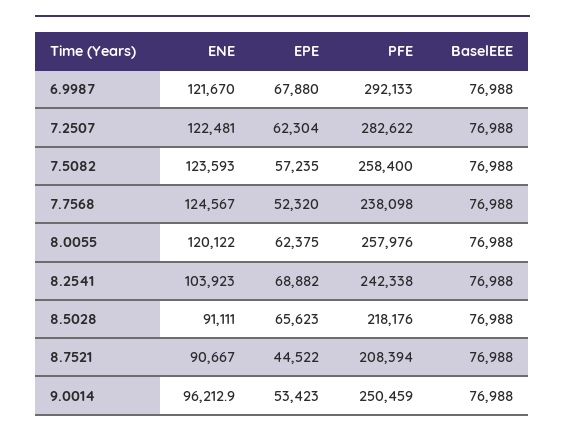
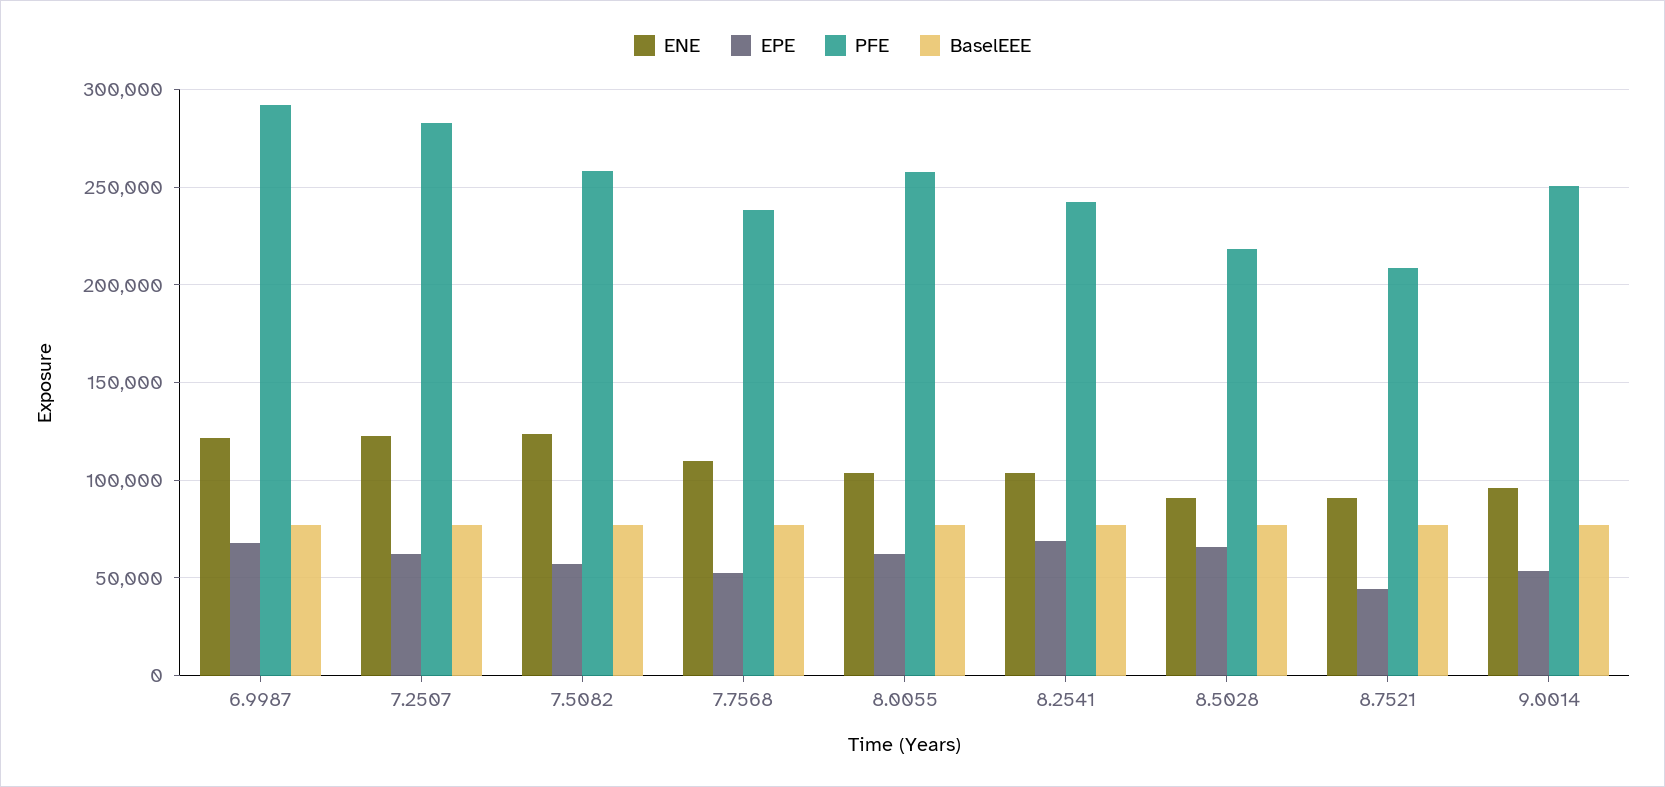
  {
    "ENE": {
      "6.9987": 121670,
      "7.2507": 122481,
      "7.5082": 123593,
-     "7.7568": 124567,
+     "7.7568": 110000,
-     "8.0055": 120122,
+     "8.0055": 105000,
      "8.2541": 103923,
      "8.5028": 91111,
      "8.7521": 90667,
      "9.0014": 96212.9
    },
    "EPE": {
      "6.9987": 67880,
      "7.2507": 62304,
      "7.5082": 57235,
      "7.7568": 52320,
      "8.0055": 62375,
      "8.2541": 68882,
      "8.5028": 65623,
      "8.7521": 44522,
      "9.0014": 53423
    },
    "PFE": {
      "6.9987": 292133,
      "7.2507": 282622,
      "7.5082": 258400,
      "7.7568": 238098,
      "8.0055": 257976,
      "8.2541": 242338,
      "8.5028": 218176,
      "8.7521": 208394,
      "9.0014": 250459
    },
    "BaselEEE": {
      "6.9987": 76988,
      "7.2507": 76988,
      "7.5082": 76988,
      "7.7568": 76988,
      "8.0055": 76988,
      "8.2541": 76988,
      "8.5028": 76988,
      "8.7521": 76988,
      "9.0014": 76988
    }
  }

